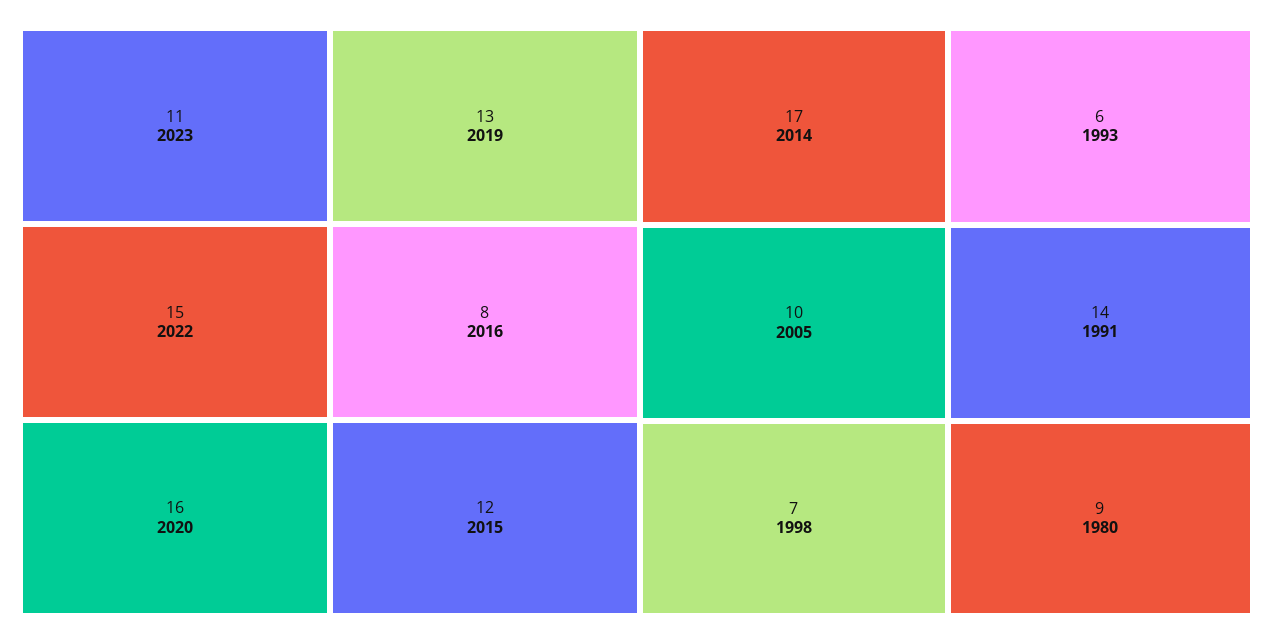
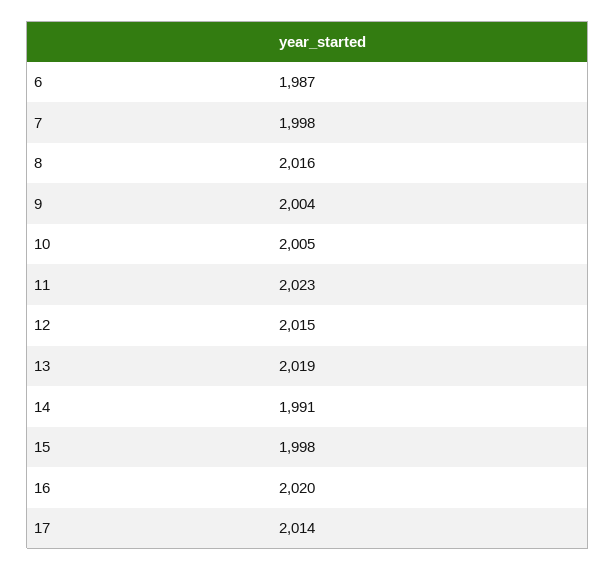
  {
    "11": 2023,
-   "15": 2022,
+   "15": 1998,
    "16": 2020,
    "13": 2019,
    "8": 2016,
    "12": 2015,
    "17": 2014,
    "10": 2005,
    "7": 1998,
-   "6": 1993,
+   "6": 1987,
    "14": 1991,
-   "9": 1980
+   "9": 2004
  }

